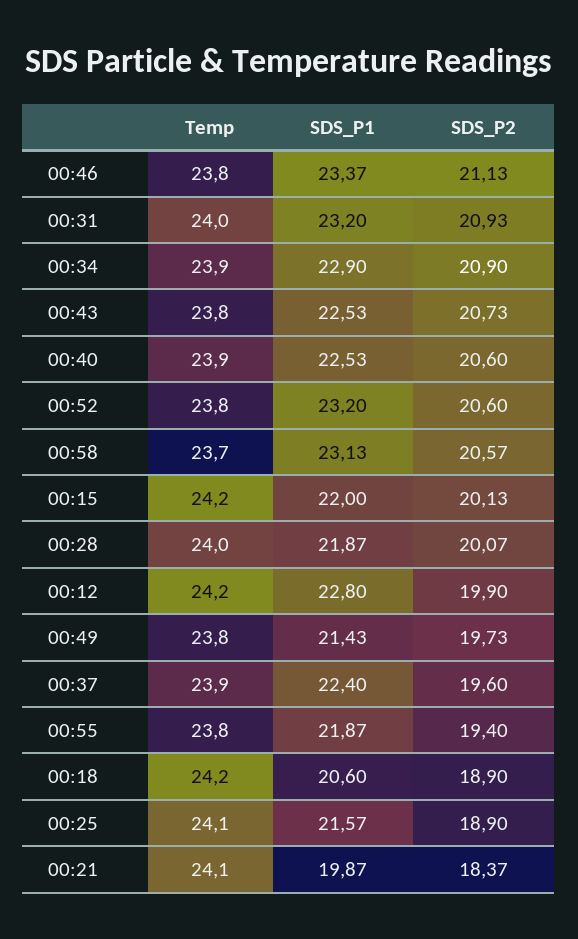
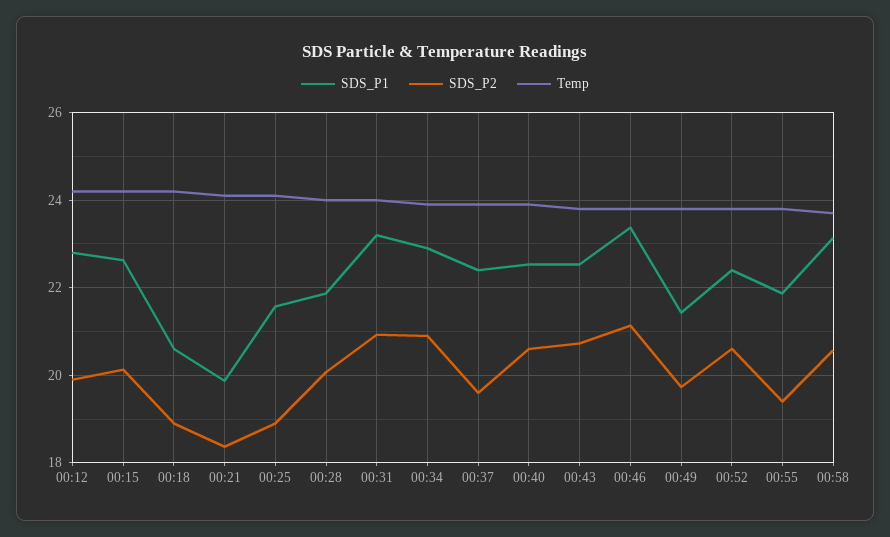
  {
    "Temp": {
      "00:46": 23.8,
      "00:31": 24,
      "00:34": 23.9,
      "00:43": 23.8,
      "00:40": 23.9,
      "00:52": 23.8,
      "00:58": 23.7,
      "00:15": 24.2,
      "00:28": 24,
      "00:12": 24.2,
      "00:49": 23.8,
      "00:37": 23.9,
      "00:55": 23.8,
      "00:18": 24.2,
      "00:25": 24.1,
      "00:21": 24.1
    },
    "SDS_P1": {
      "00:46": 23.37,
      "00:31": 23.2,
      "00:34": 22.9,
      "00:43": 22.53,
      "00:40": 22.53,
-     "00:52": 23.2,
+     "00:52": 22.4,
      "00:58": 23.13,
-     "00:15": 22,
+     "00:15": 22.6,
      "00:28": 21.87,
      "00:12": 22.8,
      "00:49": 21.43,
      "00:37": 22.4,
      "00:55": 21.87,
      "00:18": 20.6,
      "00:25": 21.57,
      "00:21": 19.87
    },
    "SDS_P2": {
      "00:46": 21.13,
      "00:31": 20.93,
      "00:34": 20.9,
      "00:43": 20.73,
      "00:40": 20.6,
      "00:52": 20.6,
      "00:58": 20.57,
      "00:15": 20.13,
      "00:28": 20.07,
      "00:12": 19.9,
      "00:49": 19.73,
      "00:37": 19.6,
      "00:55": 19.4,
      "00:18": 18.9,
      "00:25": 18.9,
      "00:21": 18.37
    }
  }

